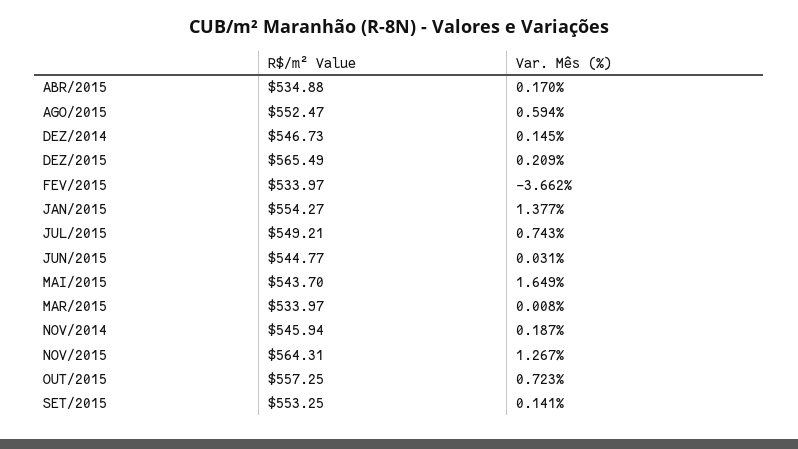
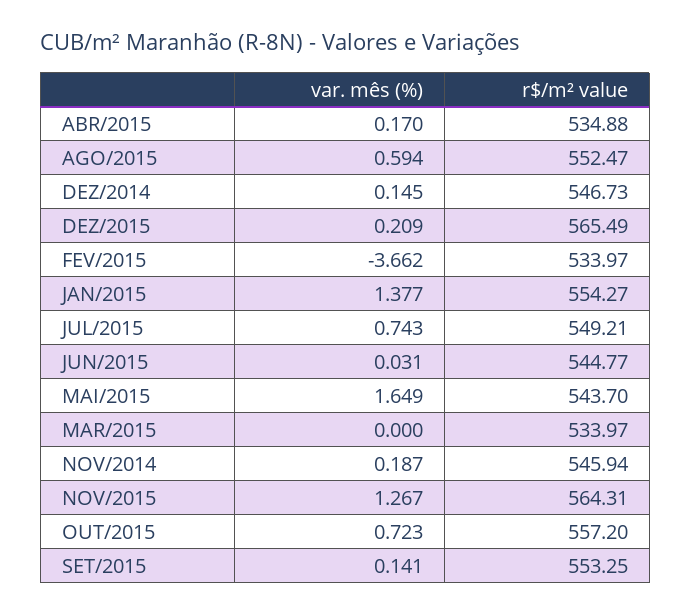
  {
    "R$/m² Value": {
      "ABR/2015": 534.88,
      "AGO/2015": 552.47,
      "DEZ/2014": 546.73,
      "DEZ/2015": 565.49,
      "FEV/2015": 533.97,
      "JAN/2015": 554.27,
      "JUL/2015": 549.21,
      "JUN/2015": 544.77,
      "MAI/2015": 543.7,
      "MAR/2015": 533.97,
      "NOV/2014": 545.94,
      "NOV/2015": 564.31,
-     "OUT/2015": 557.25,
+     "OUT/2015": 557.2,
      "SET/2015": 553.25
    },
    "Var. Mês (%)": {
      "ABR/2015": 0.17,
      "AGO/2015": 0.594,
      "DEZ/2014": 0.145,
      "DEZ/2015": 0.209,
      "FEV/2015": -3.662,
      "JAN/2015": 1.377,
      "JUL/2015": 0.743,
      "JUN/2015": 0.031,
      "MAI/2015": 1.649,
-     "MAR/2015": 0.008,
+     "MAR/2015": 0,
      "NOV/2014": 0.187,
      "NOV/2015": 1.267,
      "OUT/2015": 0.723,
      "SET/2015": 0.141
    }
  }

